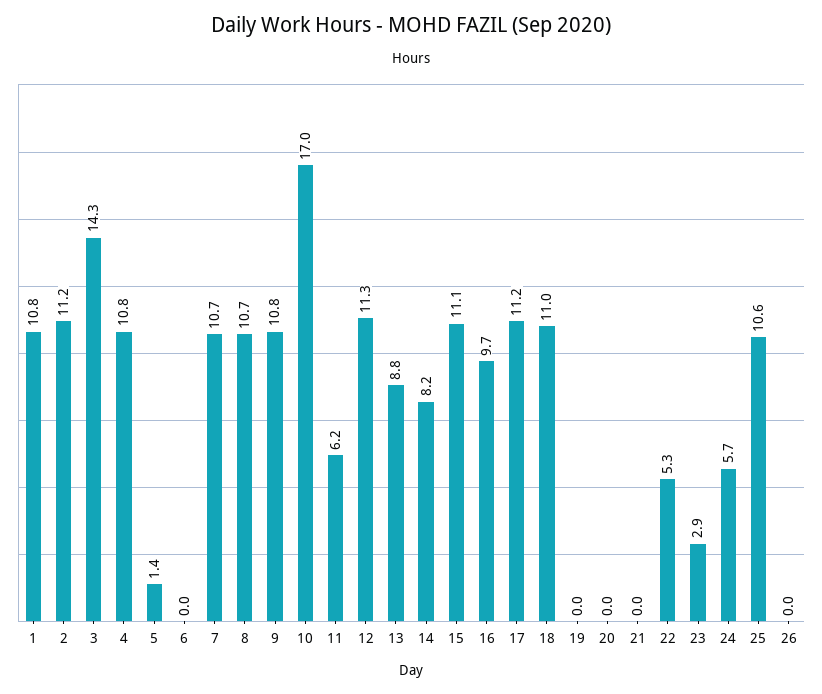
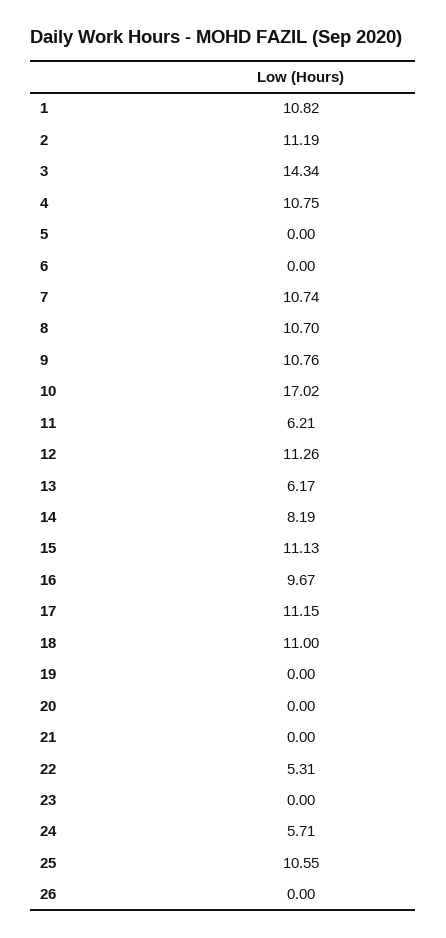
  {
    "1": 10.82,
    "2": 11.19,
    "3": 14.34,
    "4": 10.75,
-   "5": 1.4,
+   "5": 0,
    "6": 0,
    "7": 10.74,
    "8": 10.7,
    "9": 10.76,
    "10": 17.02,
    "11": 6.21,
    "12": 11.26,
-   "13": 8.8,
+   "13": 6.17,
    "14": 8.19,
    "15": 11.13,
    "16": 9.67,
    "17": 11.15,
    "18": 11,
    "19": 0,
    "20": 0,
    "21": 0,
    "22": 5.31,
-   "23": 2.9,
+   "23": 0,
    "24": 5.71,
    "25": 10.55,
    "26": 0
  }

